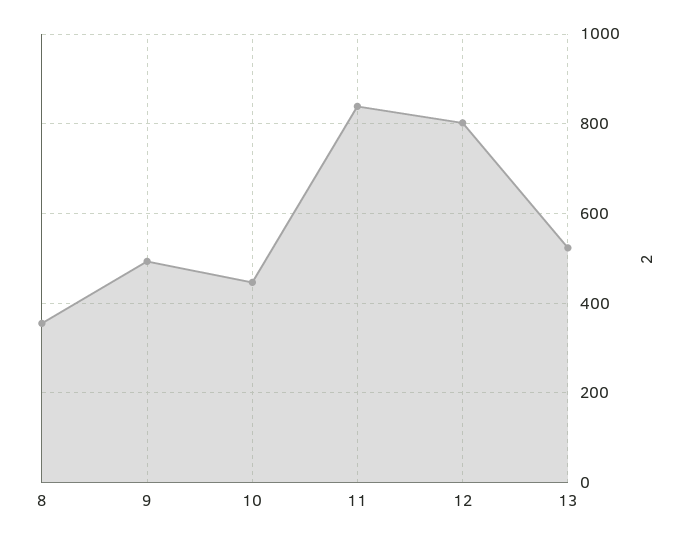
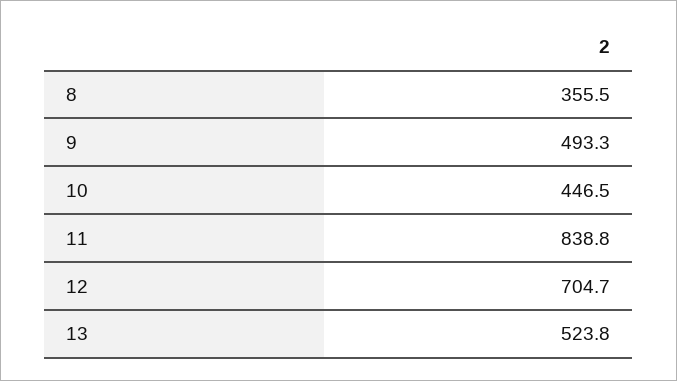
  {
    "8": 355.5,
    "9": 493.3,
    "10": 446.5,
    "11": 838.8,
-   "12": 800,
+   "12": 704.7,
    "13": 523.8
  }

